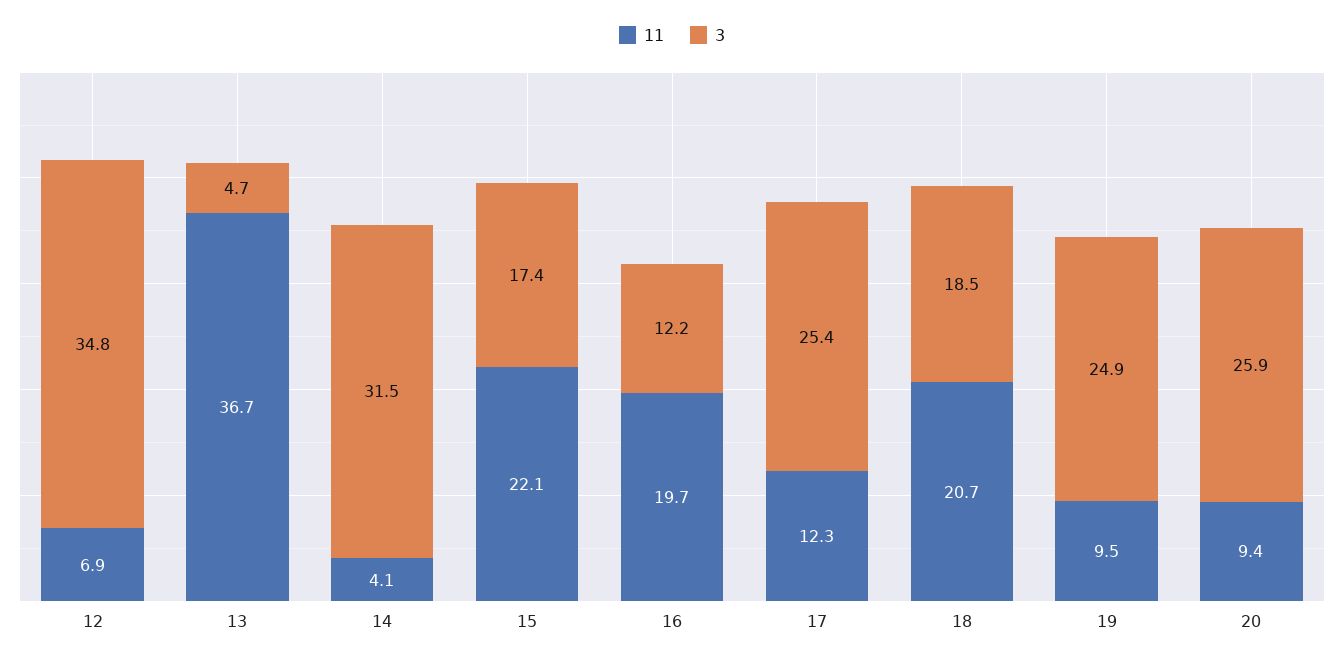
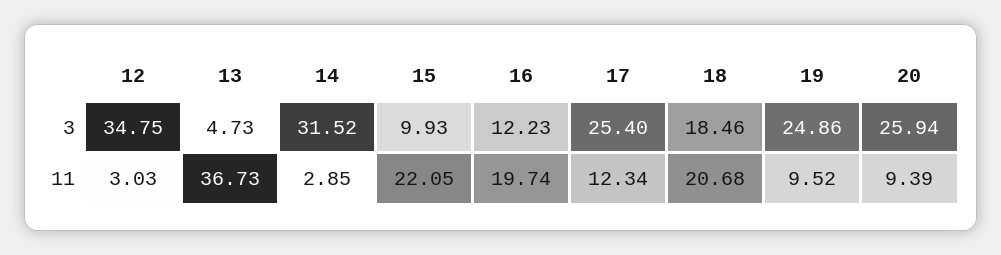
  {
    "11": {
-     "12": 6.9,
+     "12": 3.03,
      "13": 36.73,
-     "14": 4.1,
+     "14": 2.85,
      "15": 22.05,
      "16": 19.74,
      "17": 12.34,
      "18": 20.68,
      "19": 9.52,
      "20": 9.39
    },
    "3": {
      "12": 34.75,
      "13": 4.73,
      "14": 31.52,
-     "15": 17.4,
+     "15": 9.93,
      "16": 12.23,
      "17": 25.4,
      "18": 18.46,
      "19": 24.86,
      "20": 25.94
    }
  }

